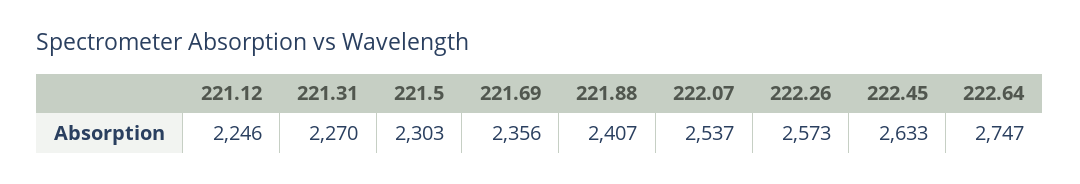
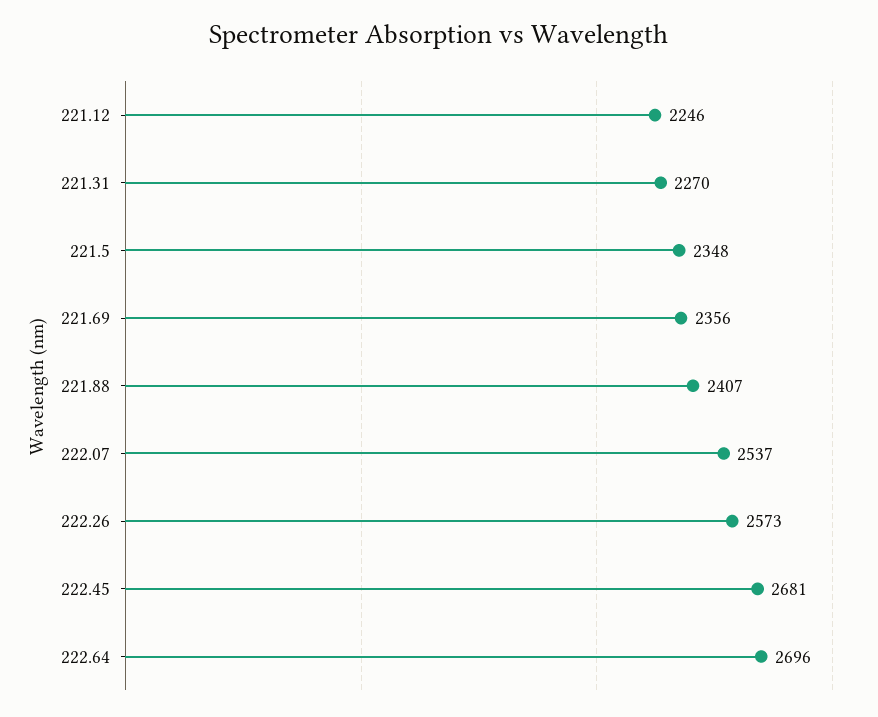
  {
    "221.12": 2246,
    "221.31": 2270,
-   "221.5": 2303,
+   "221.5": 2348,
    "221.69": 2356,
    "221.88": 2407,
    "222.07": 2537,
    "222.26": 2573,
-   "222.45": 2633,
+   "222.45": 2681,
-   "222.64": 2747
+   "222.64": 2696
  }

